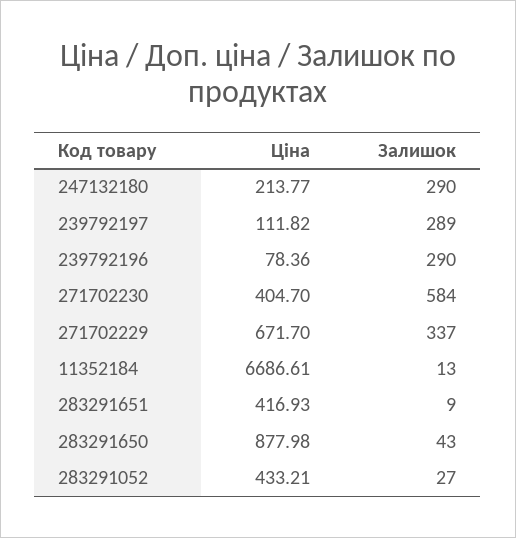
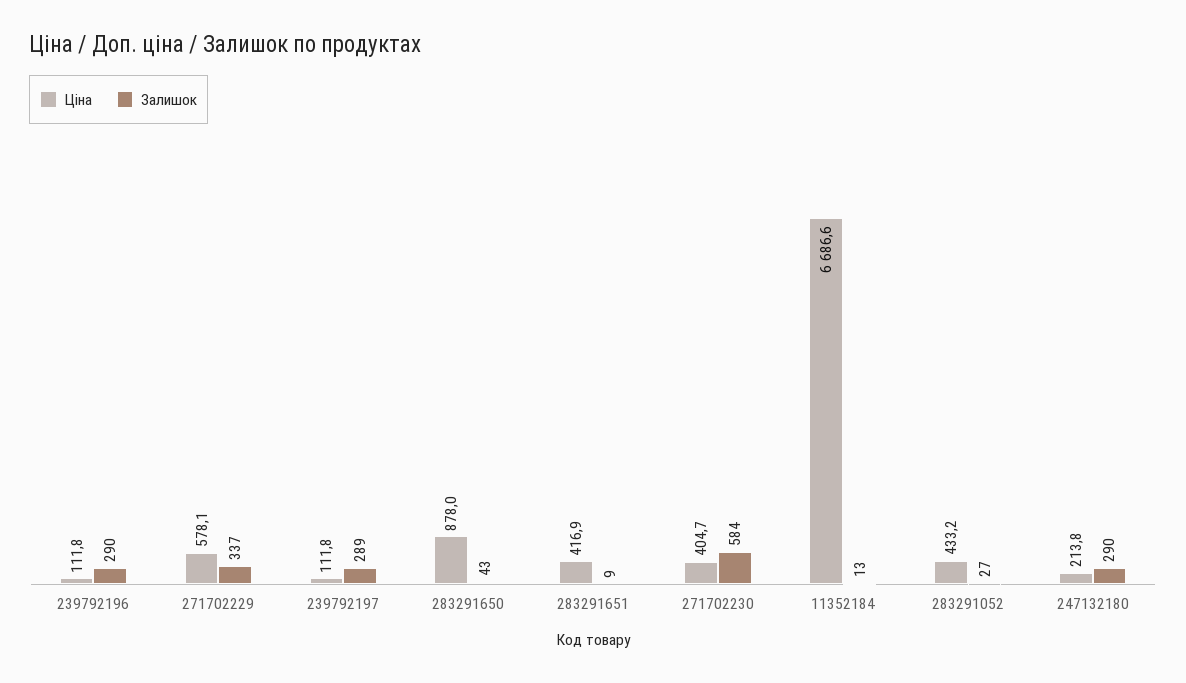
  {
    "Ціна": {
      "247132180": 213.77,
      "239792197": 111.82,
-     "239792196": 78.36,
+     "239792196": 111.8,
      "271702230": 404.7,
-     "271702229": 671.7,
+     "271702229": 578.1,
      "11352184": 6686.61,
      "283291651": 416.93,
      "283291650": 877.98,
      "283291052": 433.21
    },
    "Залишок": {
      "247132180": 290,
      "239792197": 289,
      "239792196": 290,
      "271702230": 584,
      "271702229": 337,
      "11352184": 13,
      "283291651": 9,
      "283291650": 43,
      "283291052": 27
    }
  }

